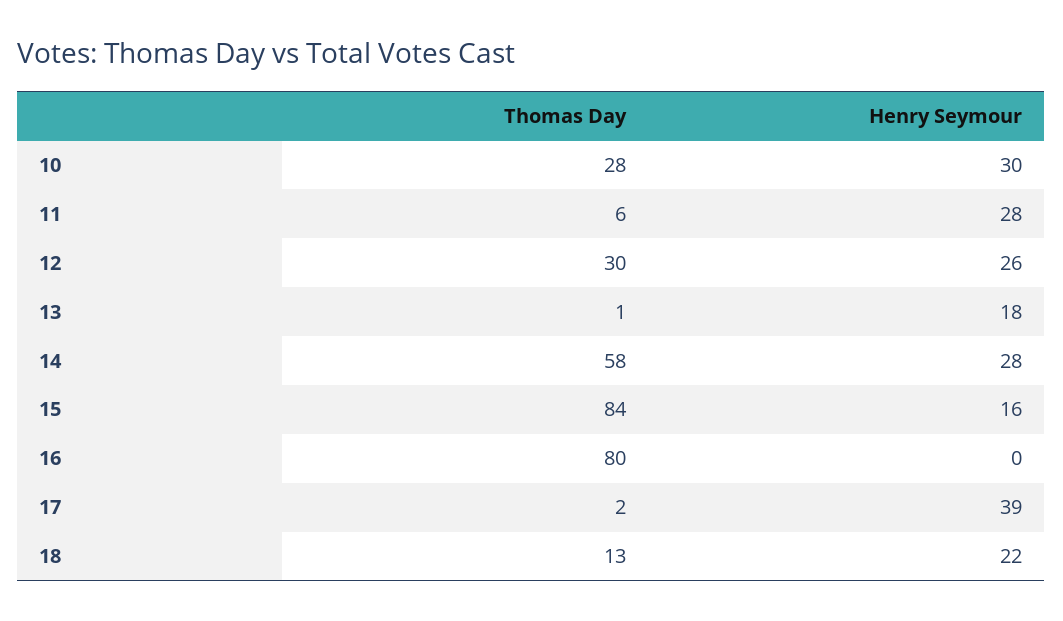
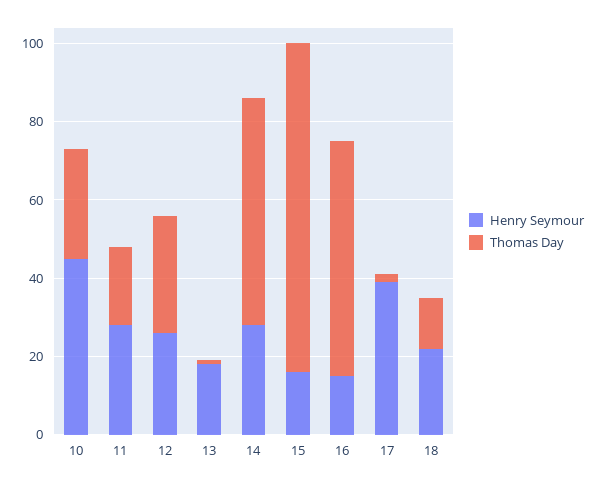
  {
    "Thomas Day": {
      "10": 28,
-     "11": 6,
+     "11": 20,
      "12": 30,
      "13": 1,
      "14": 58,
      "15": 84,
-     "16": 80,
+     "16": 60,
      "17": 2,
      "18": 13
    },
    "Henry Seymour": {
-     "10": 30,
+     "10": 45,
      "11": 28,
      "12": 26,
      "13": 18,
      "14": 28,
      "15": 16,
-     "16": 0,
+     "16": 15,
      "17": 39,
      "18": 22
    }
  }

